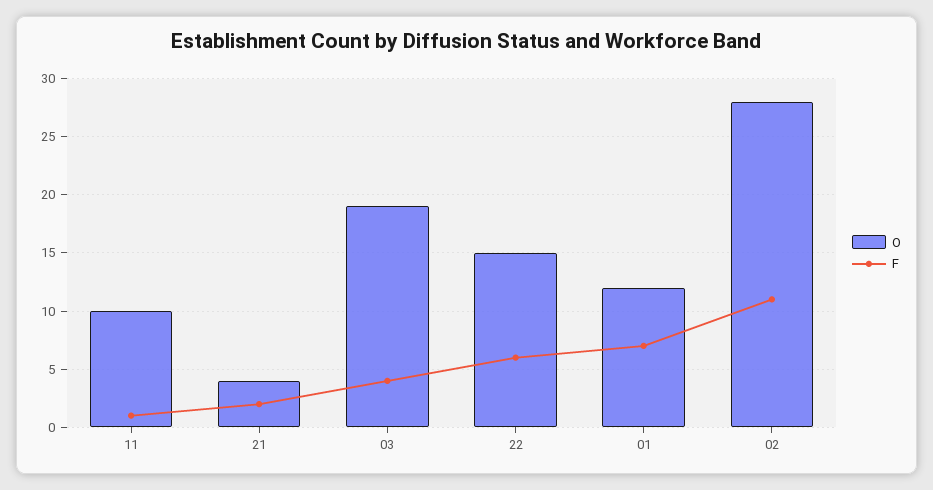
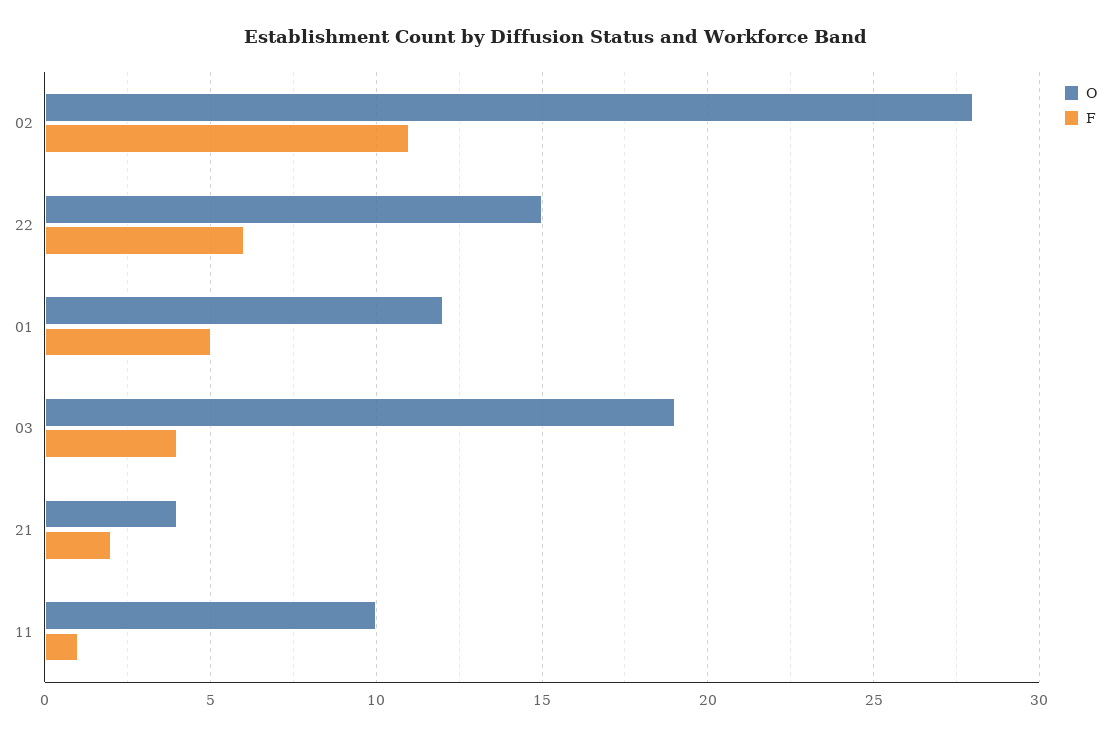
  {
    "O": {
      "11": 10,
      "21": 4,
      "03": 19,
      "22": 15,
      "01": 12,
      "02": 28
    },
    "F": {
      "11": 1,
      "21": 2,
      "03": 4,
      "22": 6,
-     "01": 7,
+     "01": 5,
      "02": 11
    }
  }

